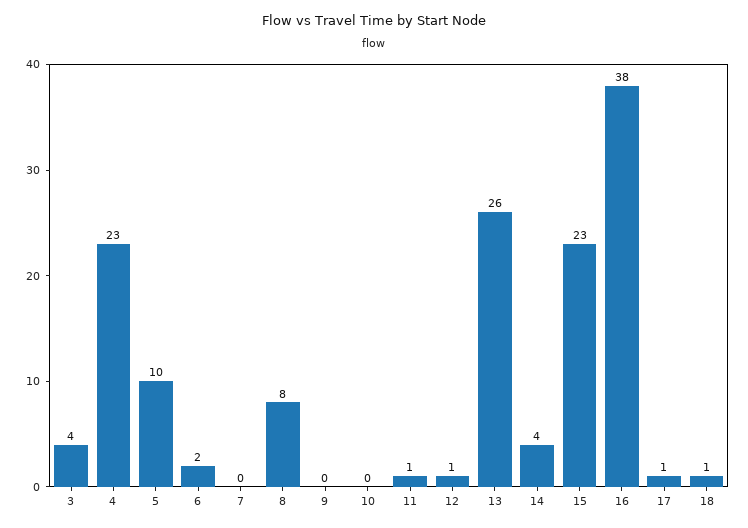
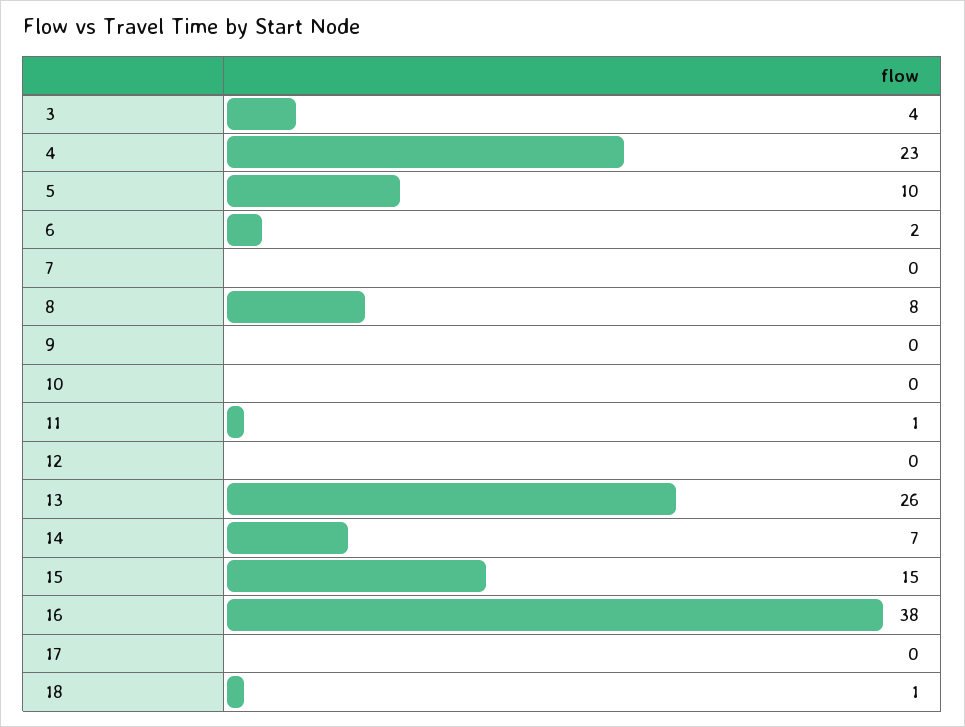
  {
    "3": 4,
    "4": 23,
    "5": 10,
    "6": 2,
    "7": 0,
    "8": 8,
    "9": 0,
    "10": 0,
    "11": 1,
-   "12": 1,
+   "12": 0,
    "13": 26,
-   "14": 4,
+   "14": 7,
-   "15": 23,
+   "15": 15,
    "16": 38,
-   "17": 1,
+   "17": 0,
    "18": 1
  }

